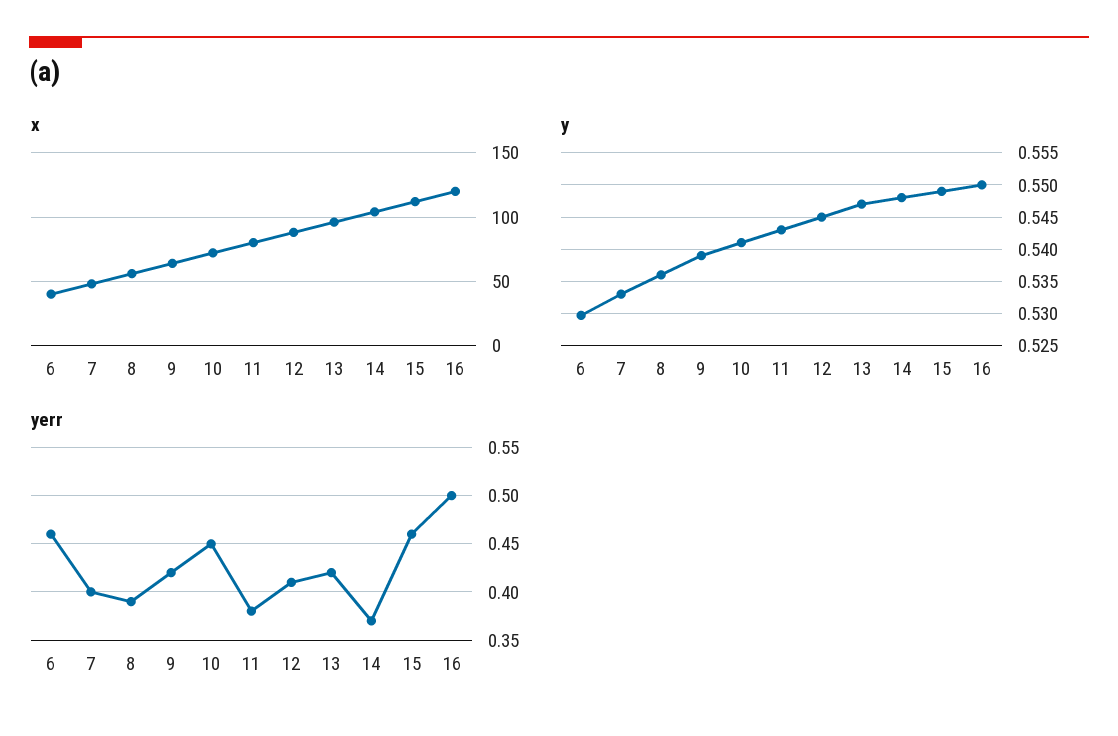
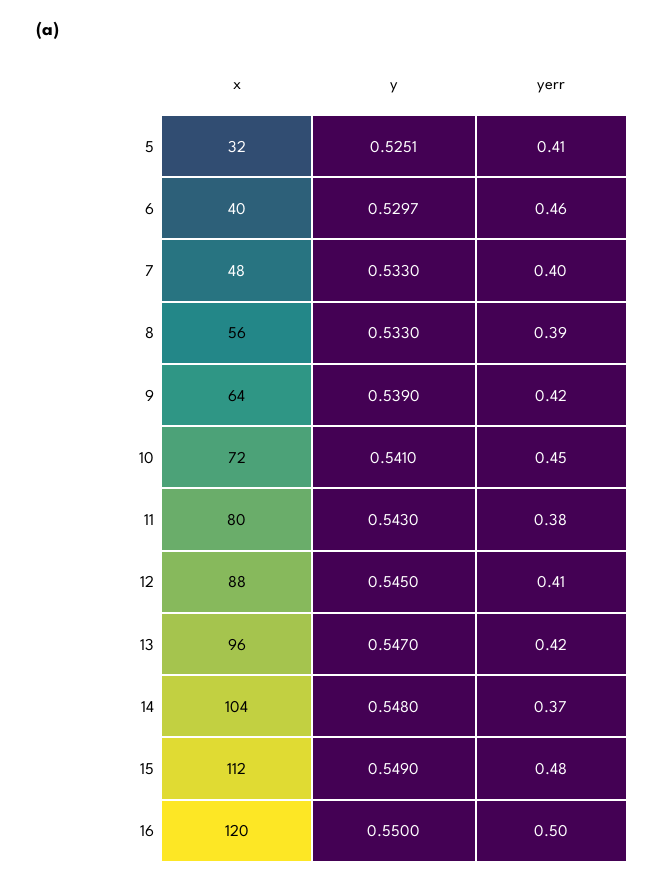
  {
    "x": {
      "6": 40,
      "7": 48,
      "8": 56,
      "9": 64,
      "10": 72,
      "11": 80,
      "12": 88,
      "13": 96,
      "14": 104,
      "15": 112,
-     "16": 120
+     "16": 120,
+     "5": 32
    },
    "y": {
      "6": 0.5297,
      "7": 0.533,
-     "8": 0.536,
+     "8": 0.533,
      "9": 0.539,
      "10": 0.541,
      "11": 0.543,
      "12": 0.545,
      "13": 0.547,
      "14": 0.548,
      "15": 0.549,
-     "16": 0.55
+     "16": 0.55,
+     "5": 0.5251
    },
    "yerr": {
      "6": 0.46,
      "7": 0.4,
      "8": 0.39,
      "9": 0.42,
      "10": 0.45,
      "11": 0.38,
      "12": 0.41,
      "13": 0.42,
      "14": 0.37,
-     "15": 0.46,
+     "15": 0.48,
-     "16": 0.5
+     "16": 0.5,
+     "5": 0.41
    }
  }

